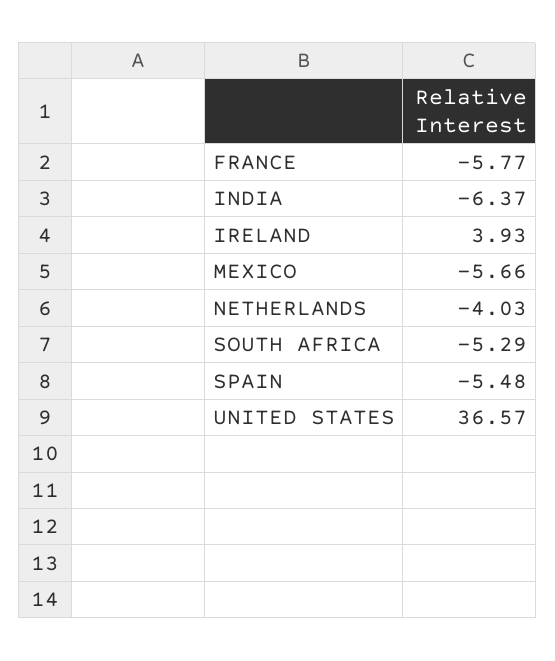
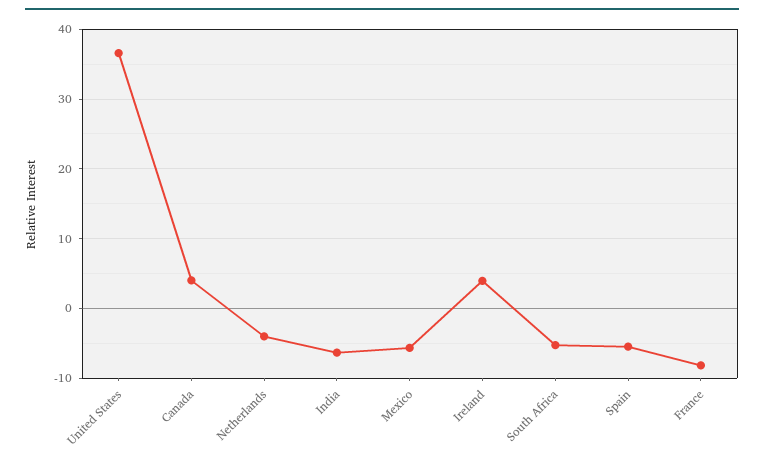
  {
-   "FRANCE": -5.77,
+   "FRANCE": -8,
    "INDIA": -6.37,
    "IRELAND": 3.93,
    "MEXICO": -5.66,
    "NETHERLANDS": -4.03,
    "SOUTH AFRICA": -5.29,
    "SPAIN": -5.48,
-   "UNITED STATES": 36.57
+   "UNITED STATES": 36.57,
+   "Canada": 4
  }

